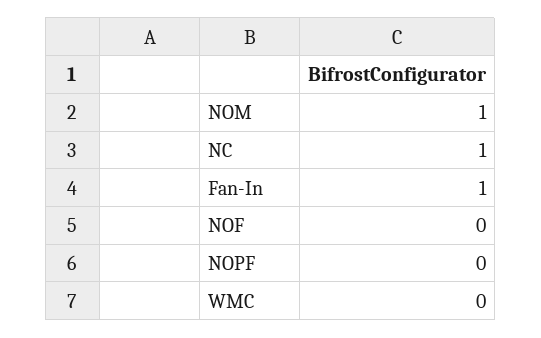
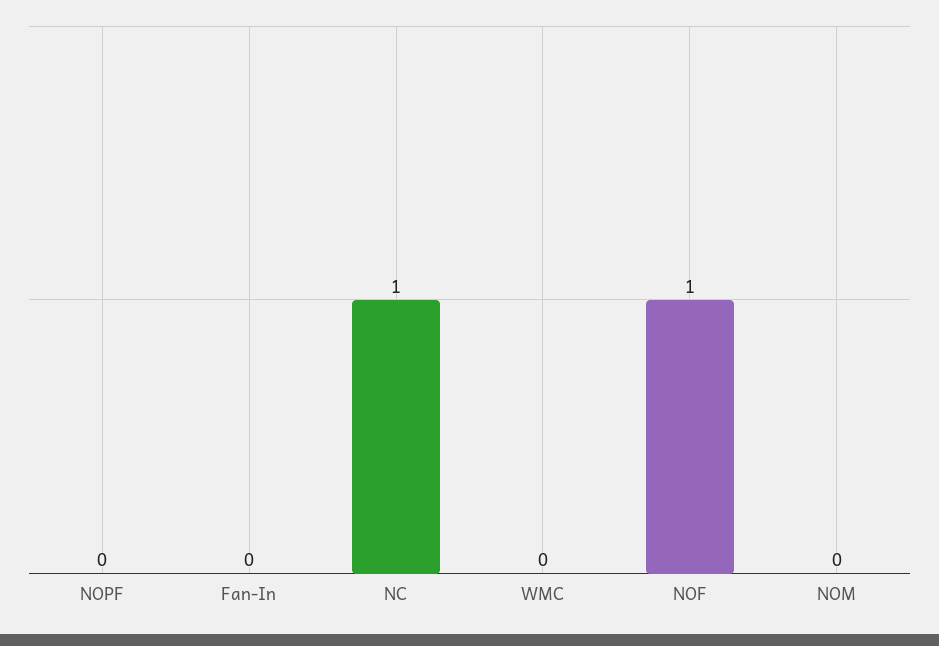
  {
-   "NOM": 1,
+   "NOM": 0,
    "NC": 1,
-   "Fan-In": 1,
+   "Fan-In": 0,
-   "NOF": 0,
+   "NOF": 1,
    "NOPF": 0,
    "WMC": 0
  }

